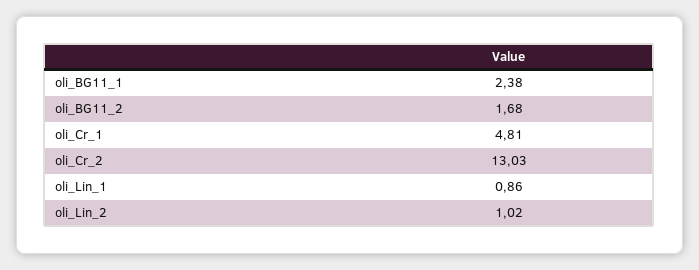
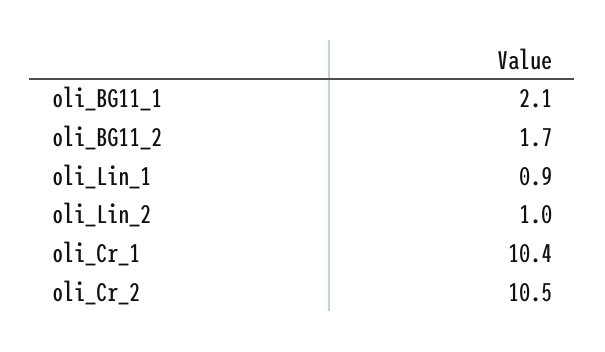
  {
-   "oli_BG11_1": 2.38,
+   "oli_BG11_1": 2.1,
    "oli_BG11_2": 1.68,
-   "oli_Cr_1": 4.81,
+   "oli_Cr_1": 10.4,
-   "oli_Cr_2": 13.03,
+   "oli_Cr_2": 10.5,
    "oli_Lin_1": 0.86,
    "oli_Lin_2": 1.02
  }

